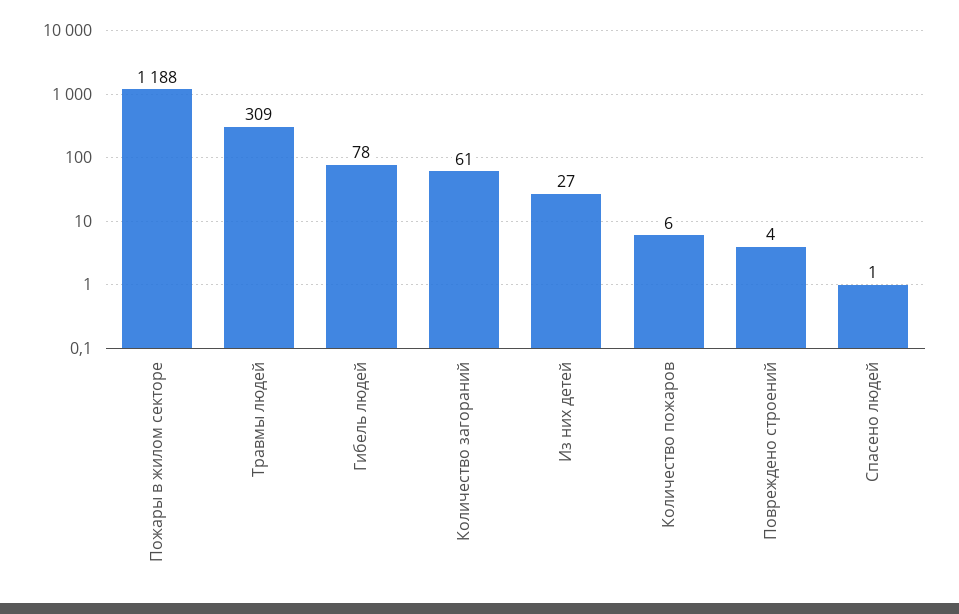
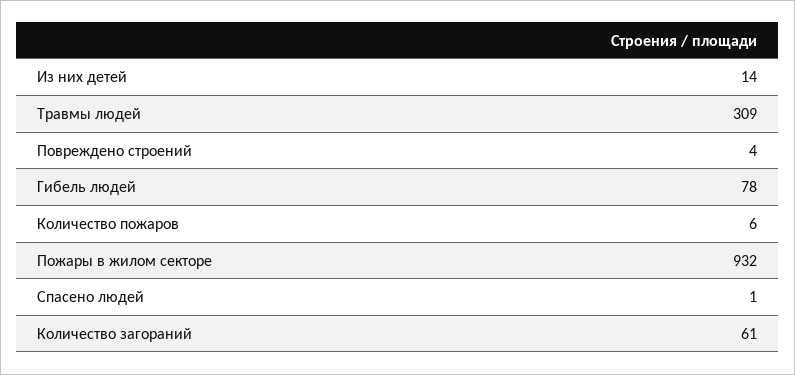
  {
-   "Пожары в жилом секторе": 1188,
+   "Пожары в жилом секторе": 932,
    "Травмы людей": 309,
    "Гибель людей": 78,
    "Количество загораний": 61,
-   "Из них детей": 27,
+   "Из них детей": 14,
    "Количество пожаров": 6,
    "Повреждено строений": 4,
    "Спасено людей": 1
  }

